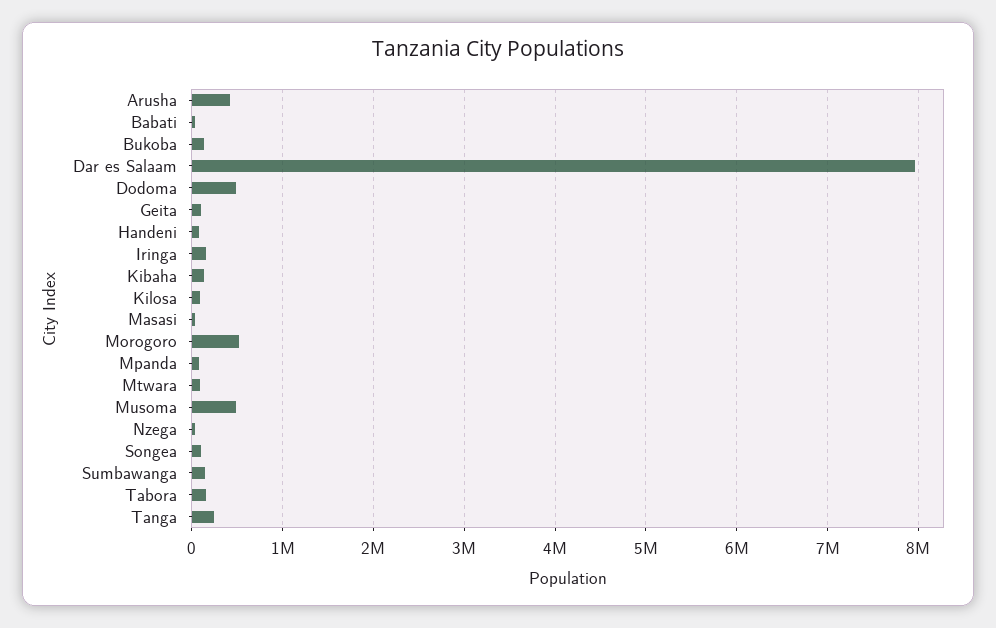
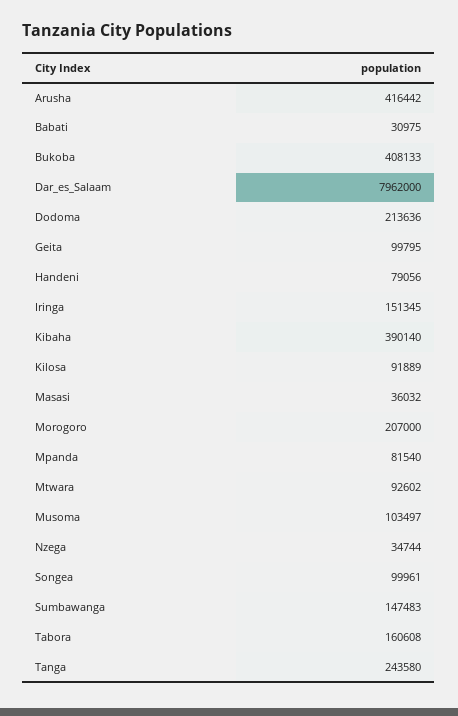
  {
    "Arusha": 416442,
    "Babati": 30975,
-   "Bukoba": 100000,
+   "Bukoba": 408133,
    "Dar es Salaam": 7962000,
-   "Dodoma": 500000,
+   "Dodoma": 213636,
    "Geita": 99795,
    "Handeni": 79056,
    "Iringa": 151345,
-   "Kibaha": 100000,
+   "Kibaha": 390140,
    "Kilosa": 91889,
    "Masasi": 36032,
-   "Morogoro": 500000,
+   "Morogoro": 207000,
    "Mpanda": 81540,
    "Mtwara": 92602,
-   "Musoma": 500000,
+   "Musoma": 103497,
    "Nzega": 34744,
    "Songea": 99961,
    "Sumbawanga": 147483,
    "Tabora": 160608,
    "Tanga": 243580
  }

